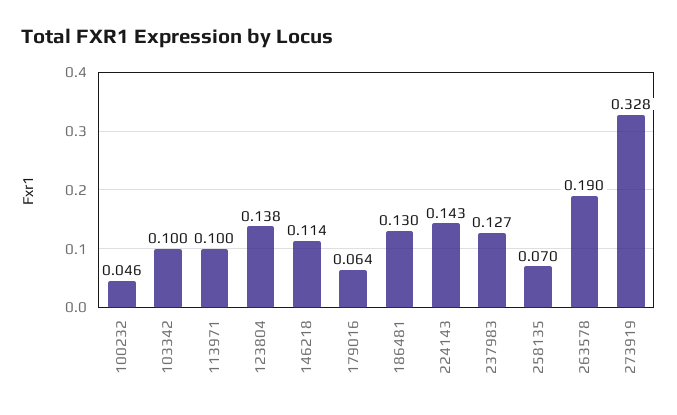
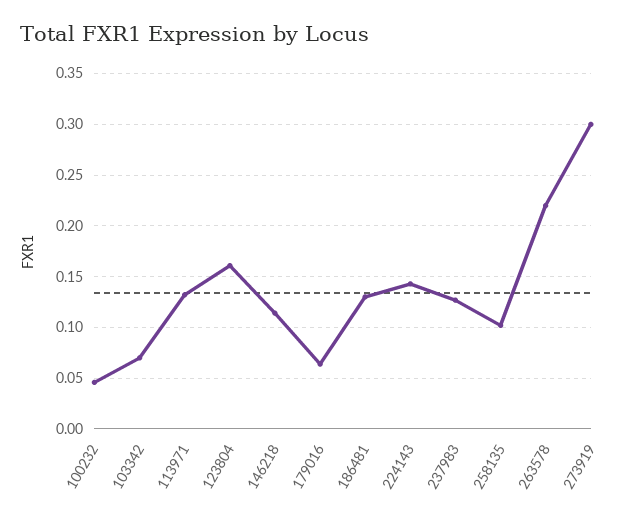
  {
    "100232": 0.046,
-   "103342": 0.1,
+   "103342": 0.07,
-   "113971": 0.1,
+   "113971": 0.13,
-   "123804": 0.138,
+   "123804": 0.16,
    "146218": 0.114,
    "179016": 0.064,
    "186481": 0.13,
    "224143": 0.143,
    "237983": 0.127,
-   "258135": 0.07,
+   "258135": 0.1,
-   "263578": 0.19,
+   "263578": 0.22,
-   "273919": 0.328
+   "273919": 0.3
  }

